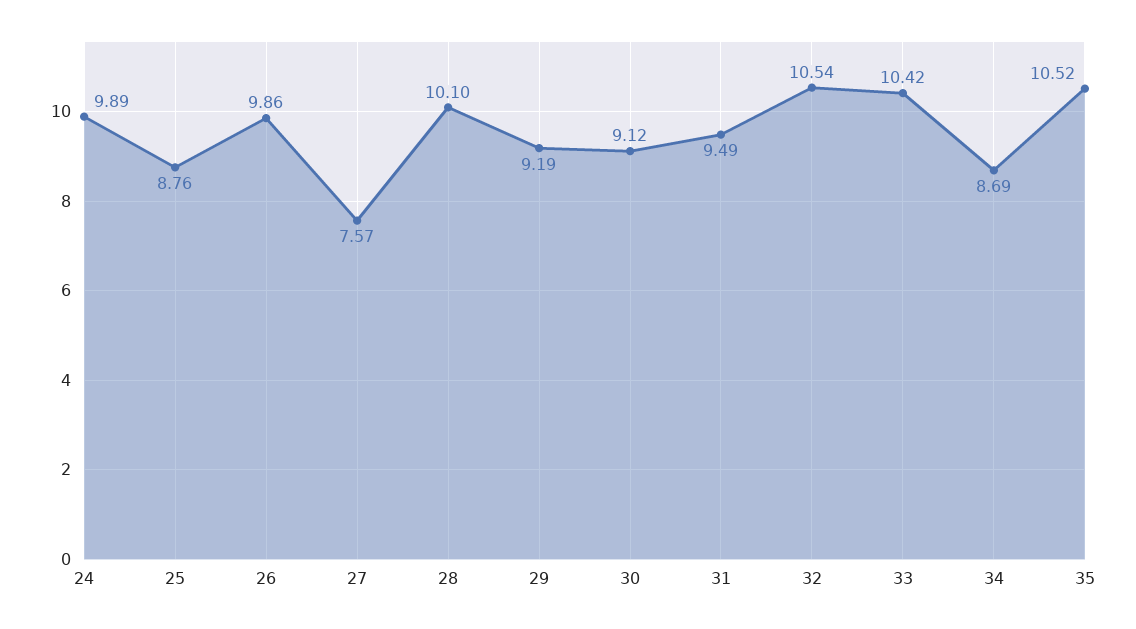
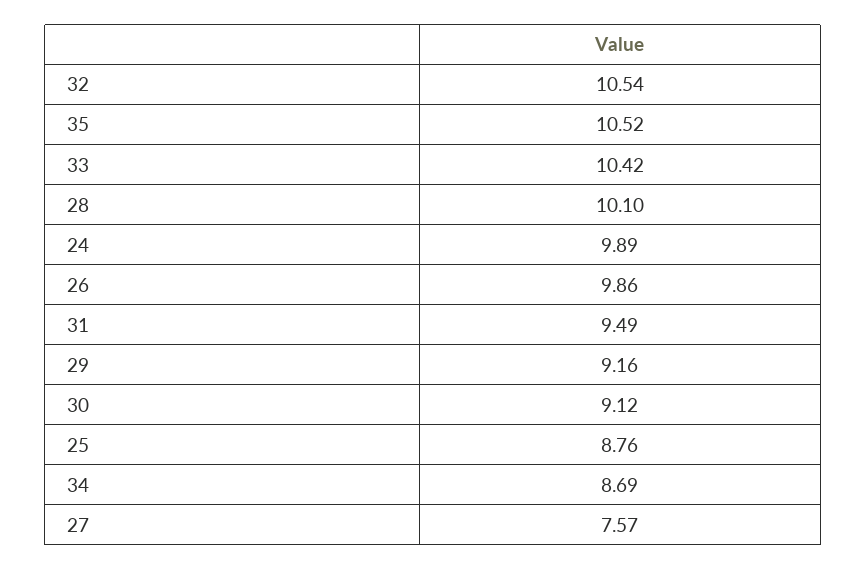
  {
    "24": 9.89,
    "25": 8.76,
    "26": 9.86,
    "27": 7.57,
    "28": 10.1,
-   "29": 9.19,
+   "29": 9.16,
    "30": 9.12,
    "31": 9.49,
    "32": 10.54,
    "33": 10.42,
    "34": 8.69,
    "35": 10.52
  }

